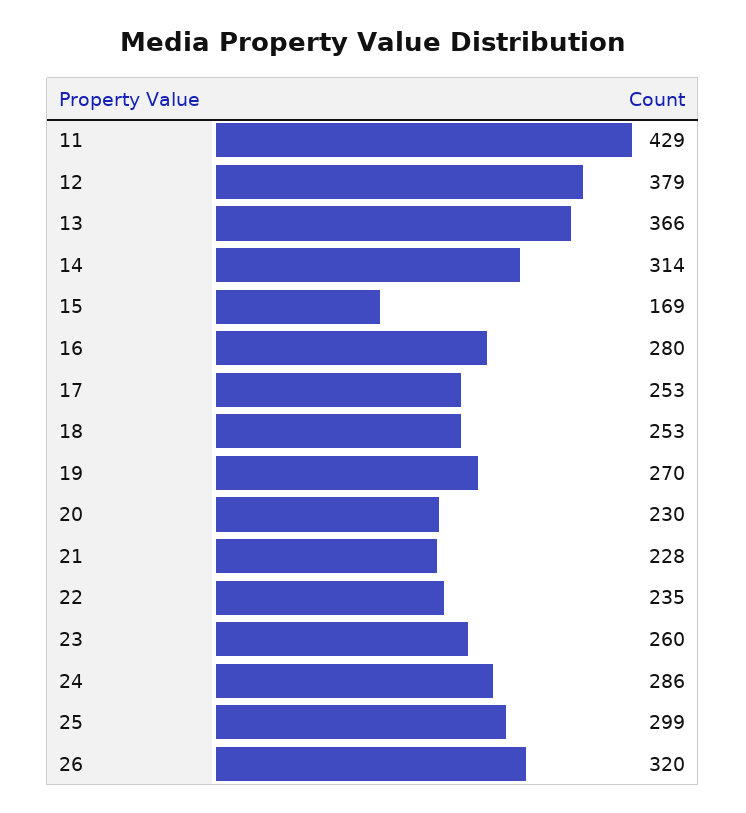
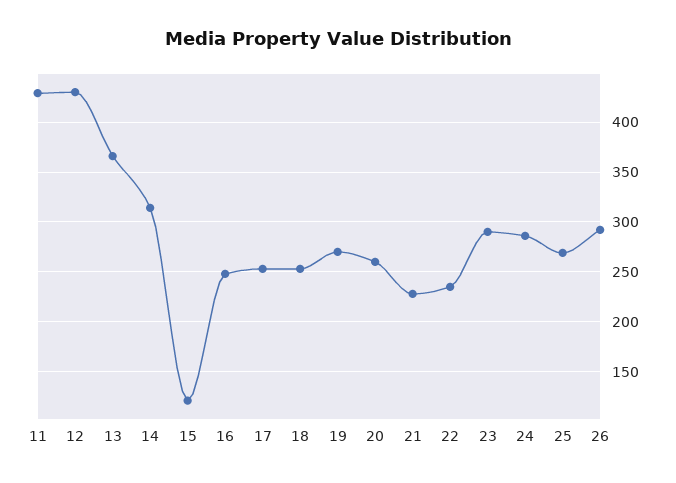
  {
    "11": 429,
-   "12": 379,
+   "12": 430,
    "13": 366,
    "14": 314,
-   "15": 169,
+   "15": 120,
-   "16": 280,
+   "16": 250,
    "17": 253,
    "18": 253,
    "19": 270,
-   "20": 230,
+   "20": 260,
    "21": 228,
    "22": 235,
-   "23": 260,
+   "23": 290,
    "24": 286,
-   "25": 299,
+   "25": 270,
-   "26": 320
+   "26": 290
  }

